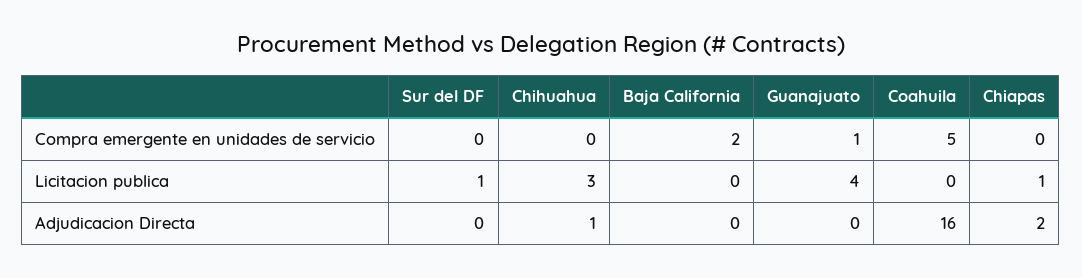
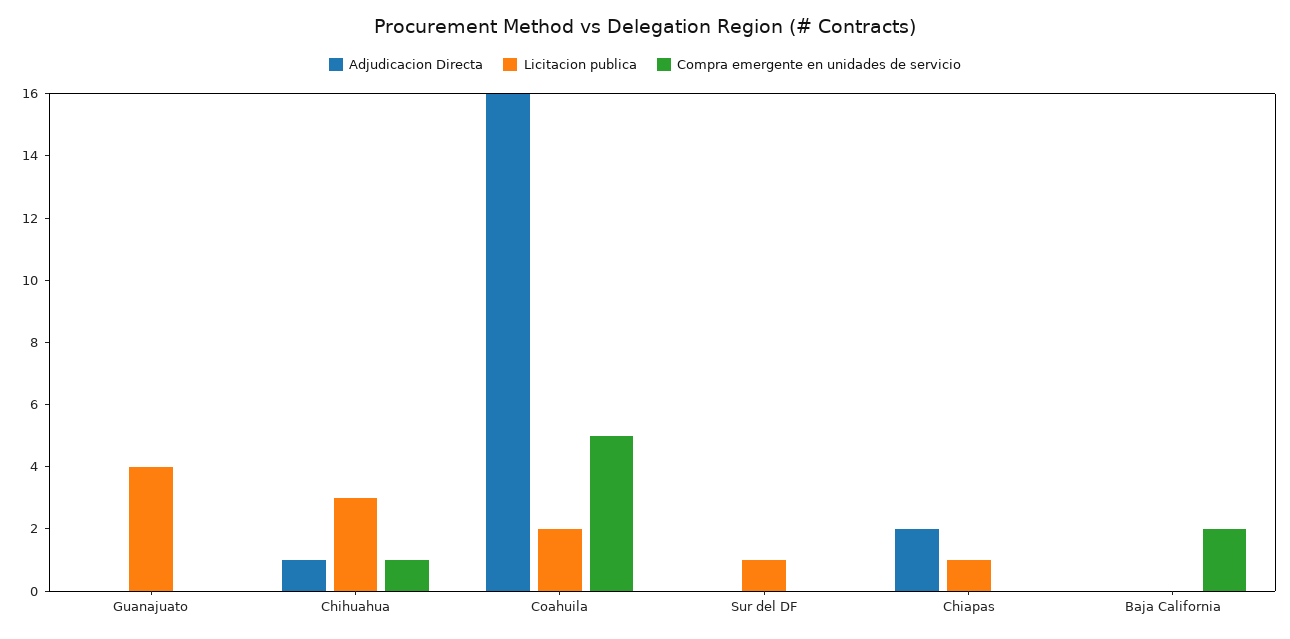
  {
    "Compra emergente en unidades de servicio": {
      "Sur del DF": 0,
-     "Chihuahua": 0,
+     "Chihuahua": 1,
      "Baja California": 2,
-     "Guanajuato": 1,
+     "Guanajuato": 0,
      "Coahuila": 5,
      "Chiapas": 0
    },
    "Licitacion publica": {
      "Sur del DF": 1,
      "Chihuahua": 3,
      "Baja California": 0,
      "Guanajuato": 4,
-     "Coahuila": 0,
+     "Coahuila": 2,
      "Chiapas": 1
    },
    "Adjudicacion Directa": {
      "Sur del DF": 0,
      "Chihuahua": 1,
      "Baja California": 0,
      "Guanajuato": 0,
      "Coahuila": 16,
      "Chiapas": 2
    }
  }

